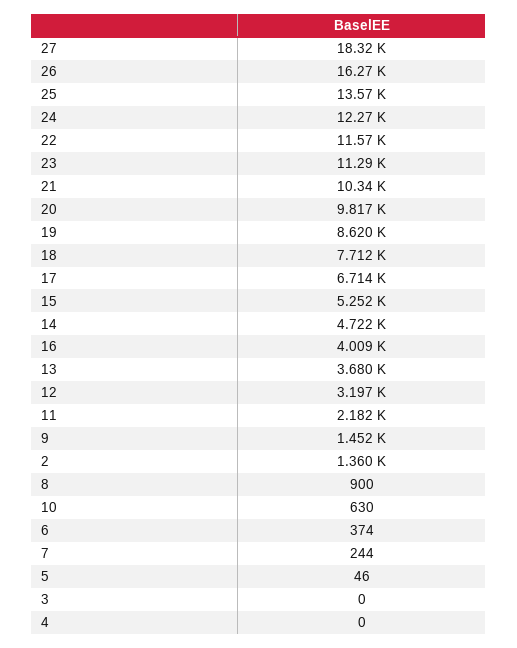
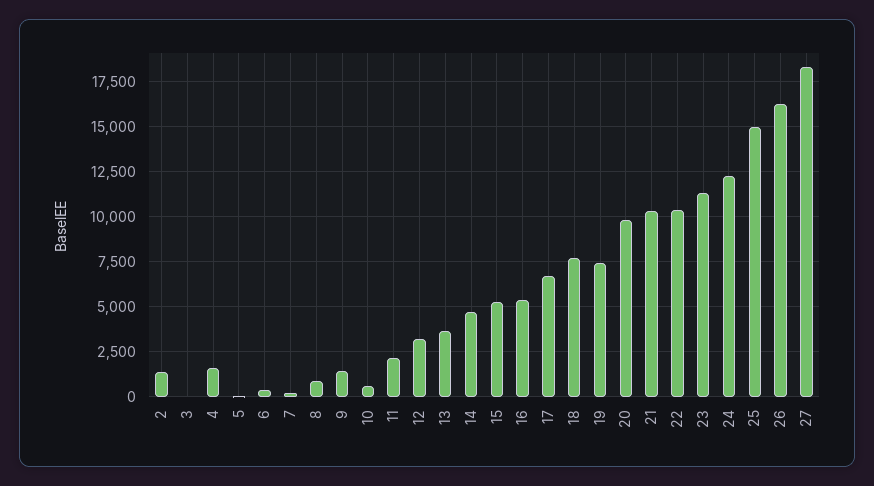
  {
    "27": 18320,
    "26": 16270,
-   "25": 13570,
+   "25": 15000,
    "24": 12270,
-   "22": 11570,
+   "22": 10500,
    "23": 11290,
    "21": 10340,
    "20": 9817,
-   "19": 8620,
+   "19": 7500,
    "18": 7712,
    "17": 6714,
    "15": 5252,
    "14": 4722,
-   "16": 4009,
+   "16": 5500,
    "13": 3680,
    "12": 3197,
    "11": 2182,
    "9": 1452,
    "2": 1360,
    "8": 900,
    "10": 630,
    "6": 374,
    "7": 244,
    "5": 46,
    "3": 0,
-   "4": 0
+   "4": 1500
  }

